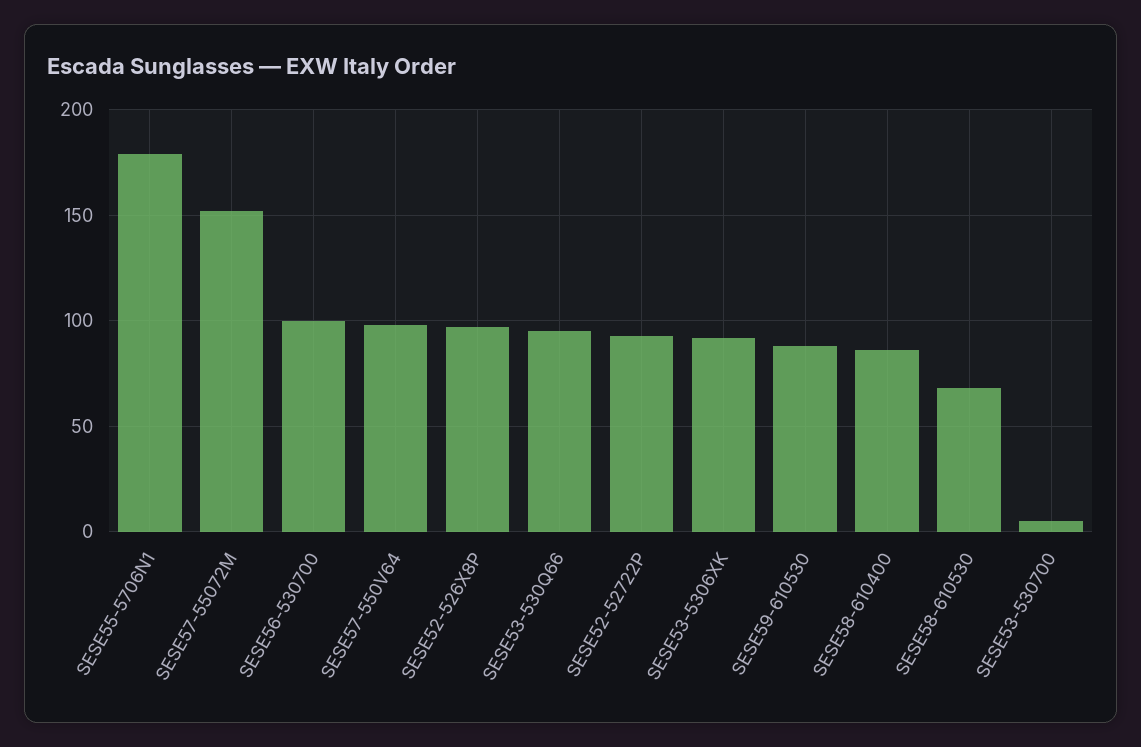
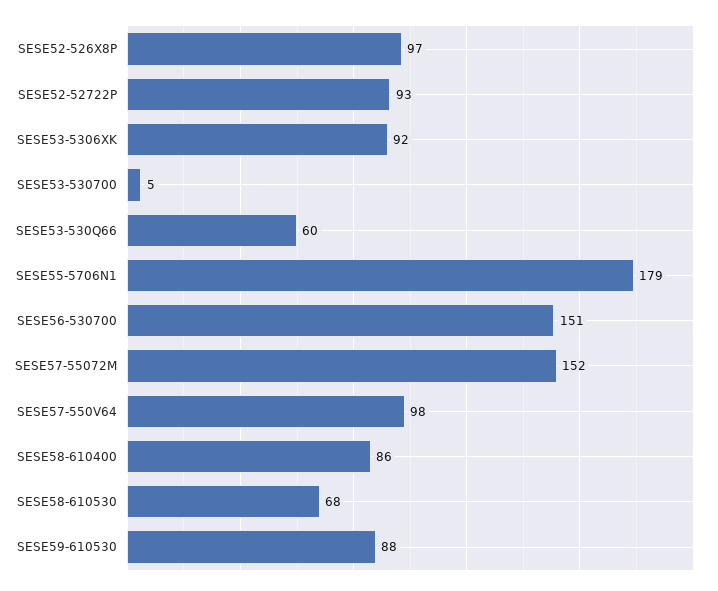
  {
    "SESE55-5706N1": 179,
    "SESE57-55072M": 152,
-   "SESE56-530700": 100,
+   "SESE56-530700": 151,
    "SESE57-550V64": 98,
    "SESE52-526X8P": 97,
-   "SESE53-530Q66": 95,
+   "SESE53-530Q66": 60,
    "SESE52-52722P": 93,
    "SESE53-5306XK": 92,
    "SESE59-610530": 88,
    "SESE58-610400": 86,
    "SESE58-610530": 68,
    "SESE53-530700": 5
  }

